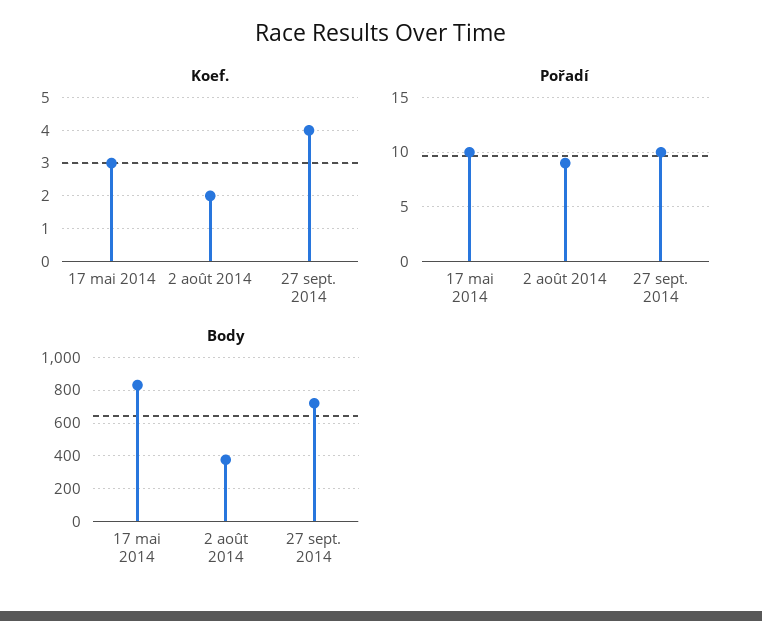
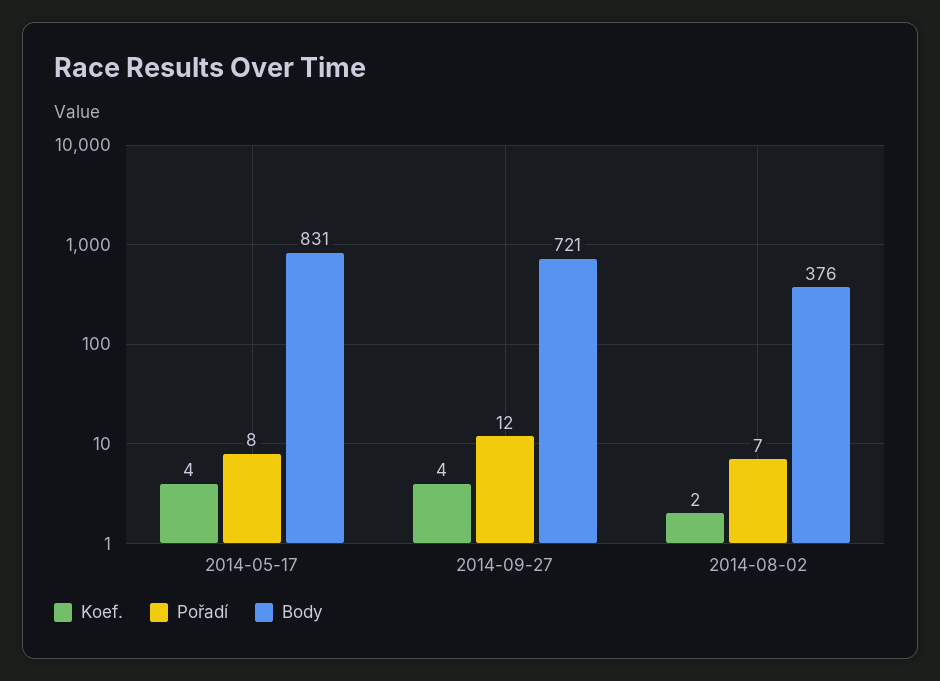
  {
    "Koef.": {
-     "17 mai 2014": 3,
+     "17 mai 2014": 4,
      "2 août 2014": 2,
      "27 sept. 2014": 4
    },
    "Pořadí": {
-     "17 mai 2014": 10,
+     "17 mai 2014": 8,
-     "2 août 2014": 9,
+     "2 août 2014": 7,
-     "27 sept. 2014": 10
+     "27 sept. 2014": 12
    },
    "Body": {
      "17 mai 2014": 831,
      "2 août 2014": 376,
      "27 sept. 2014": 721
    }
  }

